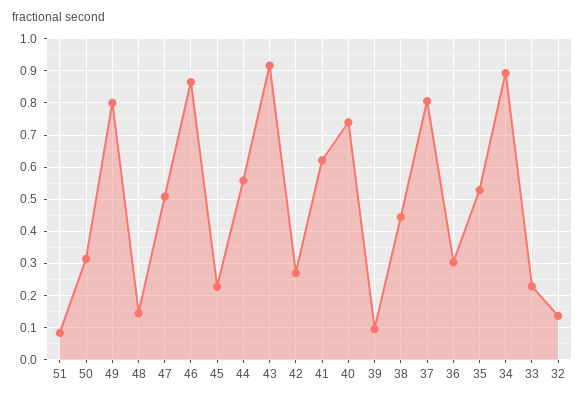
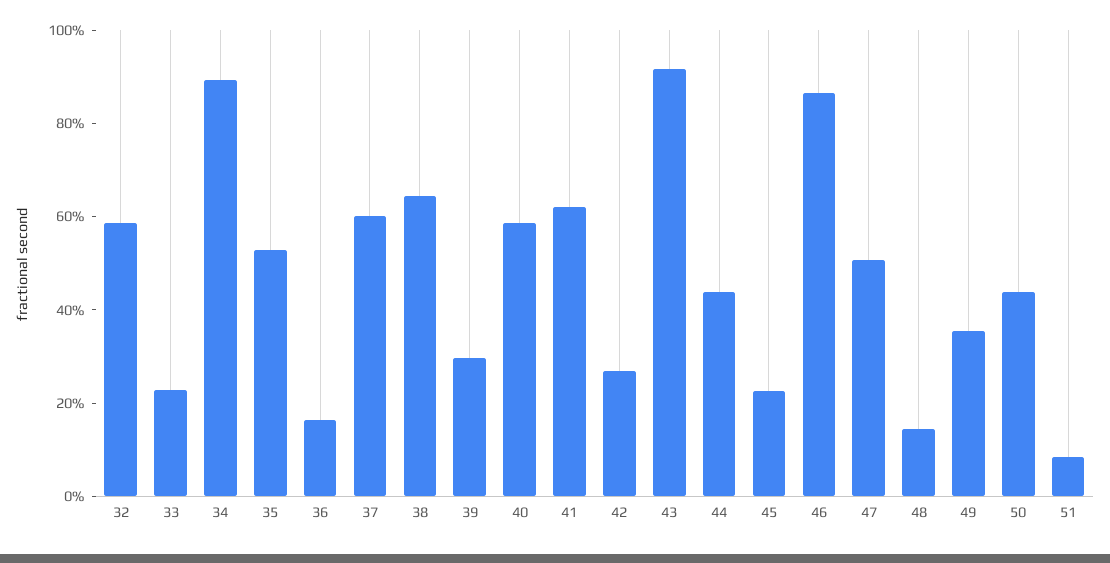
  {
    "51": 0.08,
-   "50": 0.32,
+   "50": 0.45,
-   "49": 0.8,
+   "49": 0.35,
    "48": 0.14,
    "47": 0.5,
    "46": 0.86,
    "45": 0.22,
-   "44": 0.56,
+   "44": 0.45,
    "43": 0.92,
    "42": 0.26,
    "41": 0.62,
-   "40": 0.74,
+   "40": 0.6,
-   "39": 0.1,
+   "39": 0.3,
-   "38": 0.44,
+   "38": 0.65,
-   "37": 0.8,
+   "37": 0.6,
-   "36": 0.3,
+   "36": 0.15,
    "35": 0.52,
    "34": 0.9,
    "33": 0.22,
-   "32": 0.14
+   "32": 0.6
  }

